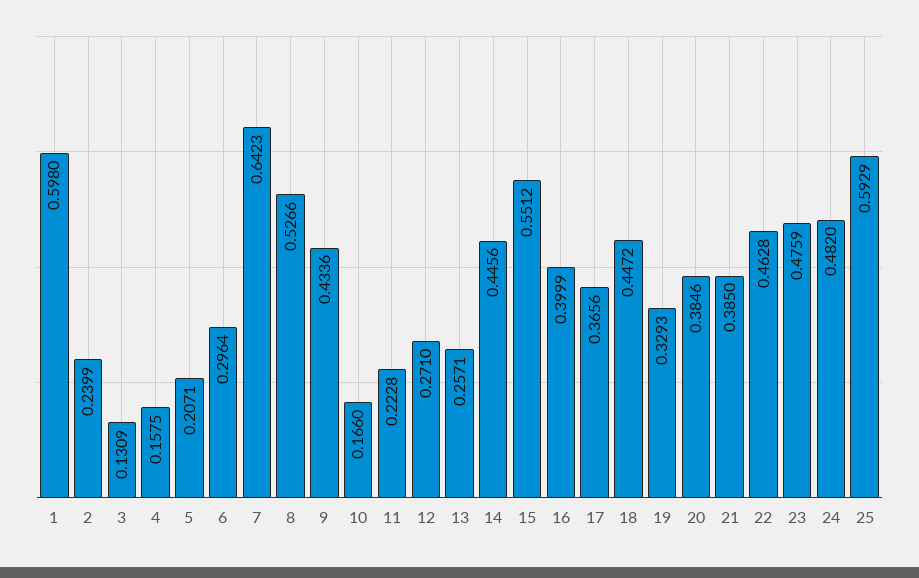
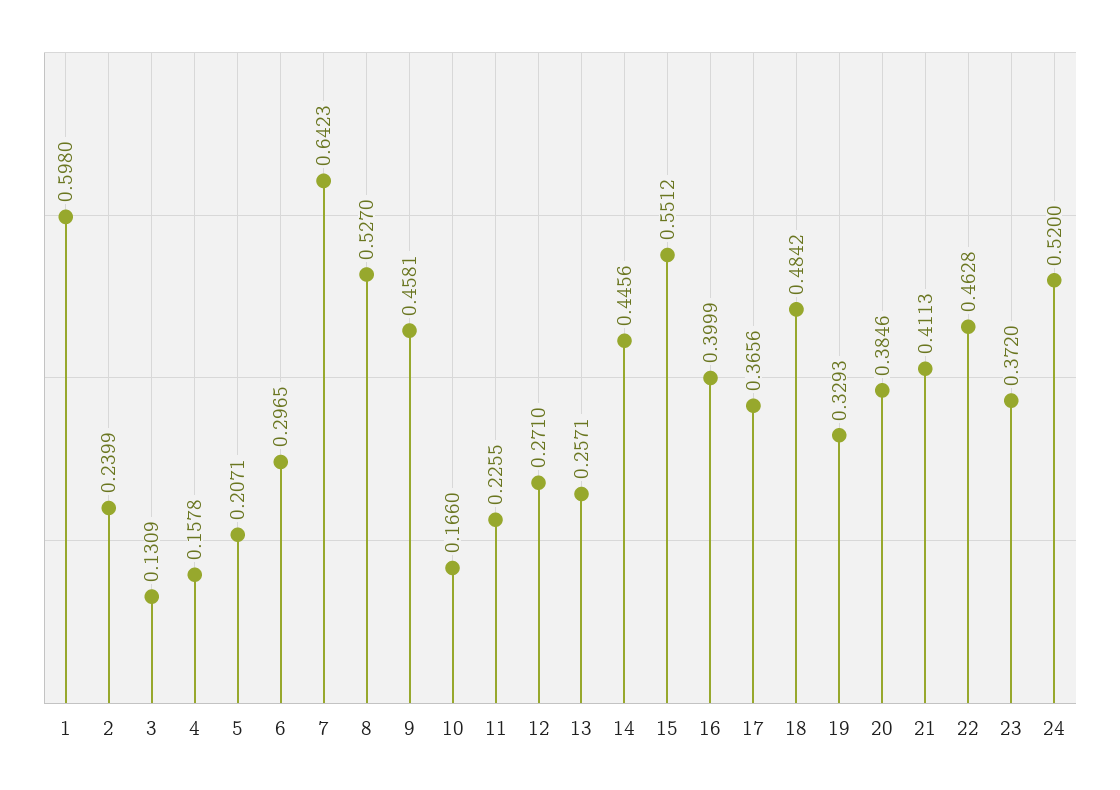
  {
    "1": 0.598,
    "2": 0.2399,
    "3": 0.1309,
-   "4": 0.1575,
+   "4": 0.1578,
    "5": 0.2071,
-   "6": 0.2964,
+   "6": 0.2965,
    "7": 0.6423,
-   "8": 0.5266,
+   "8": 0.527,
-   "9": 0.4336,
+   "9": 0.4581,
    "10": 0.166,
-   "11": 0.2228,
+   "11": 0.2255,
    "12": 0.271,
    "13": 0.2571,
    "14": 0.4456,
    "15": 0.5512,
    "16": 0.3999,
    "17": 0.3656,
-   "18": 0.4472,
+   "18": 0.4842,
    "19": 0.3293,
    "20": 0.3846,
-   "21": 0.385,
+   "21": 0.4113,
    "22": 0.4628,
-   "23": 0.4759,
+   "23": 0.372,
-   "24": 0.482,
+   "24": 0.52
-   "25": 0.5929
  }

